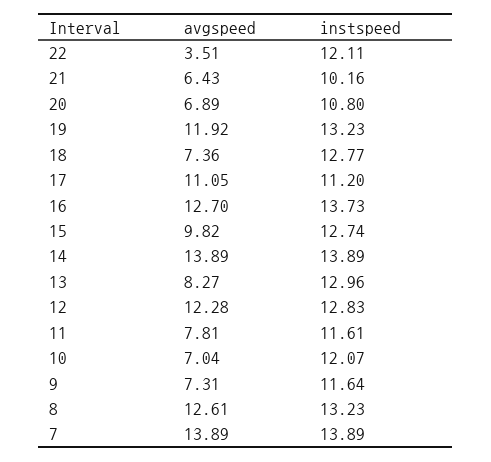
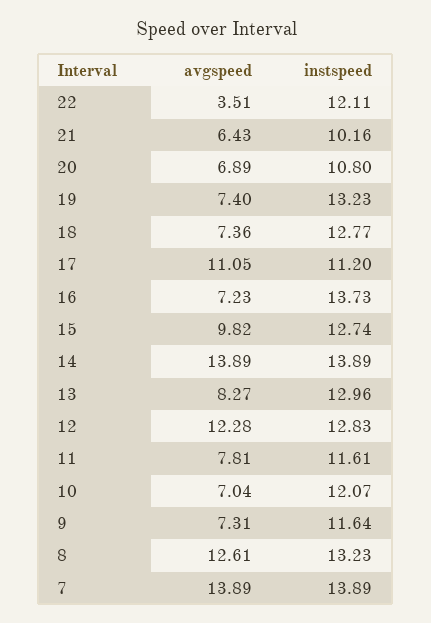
  {
    "avgspeed": {
      "22": 3.51,
      "21": 6.43,
      "20": 6.89,
-     "19": 11.92,
+     "19": 7.4,
      "18": 7.36,
      "17": 11.05,
-     "16": 12.7,
+     "16": 7.23,
      "15": 9.82,
      "14": 13.89,
      "13": 8.27,
      "12": 12.28,
      "11": 7.81,
      "10": 7.04,
      "9": 7.31,
      "8": 12.61,
      "7": 13.89
    },
    "instspeed": {
      "22": 12.11,
      "21": 10.16,
      "20": 10.8,
      "19": 13.23,
      "18": 12.77,
      "17": 11.2,
      "16": 13.73,
      "15": 12.74,
      "14": 13.89,
      "13": 12.96,
      "12": 12.83,
      "11": 11.61,
      "10": 12.07,
      "9": 11.64,
      "8": 13.23,
      "7": 13.89
    }
  }

